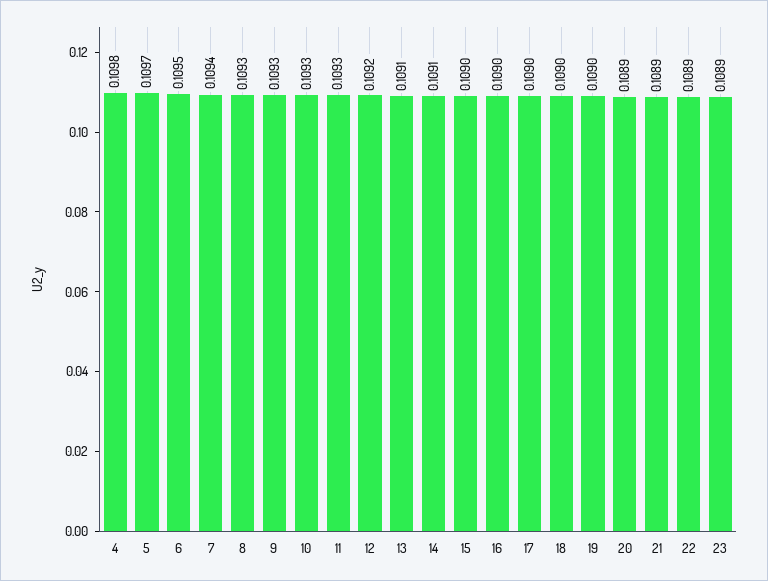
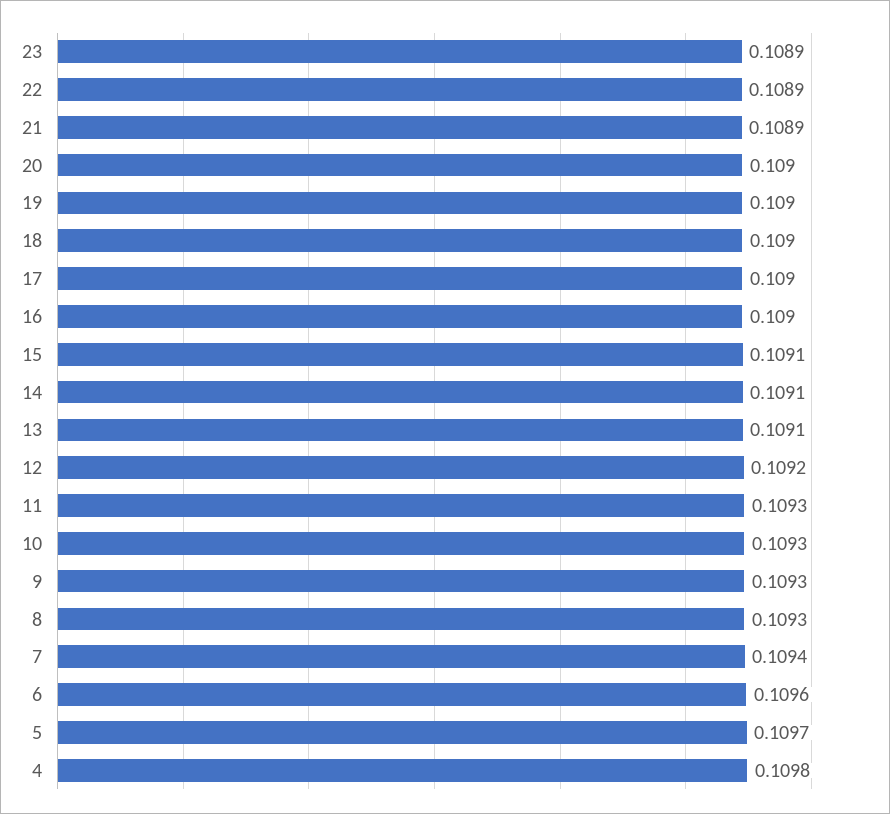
  {
    "4": 0.1098,
    "5": 0.1097,
-   "6": 0.1095,
+   "6": 0.1096,
    "7": 0.1094,
    "8": 0.1093,
    "9": 0.1093,
    "10": 0.1093,
    "11": 0.1093,
    "12": 0.1092,
    "13": 0.1091,
    "14": 0.1091,
-   "15": 0.109,
+   "15": 0.1091,
    "16": 0.109,
    "17": 0.109,
    "18": 0.109,
    "19": 0.109,
-   "20": 0.1089,
+   "20": 0.109,
    "21": 0.1089,
    "22": 0.1089,
    "23": 0.1089
  }

